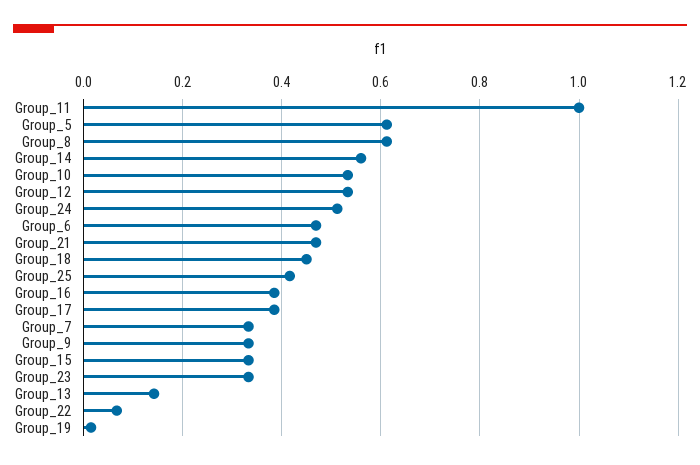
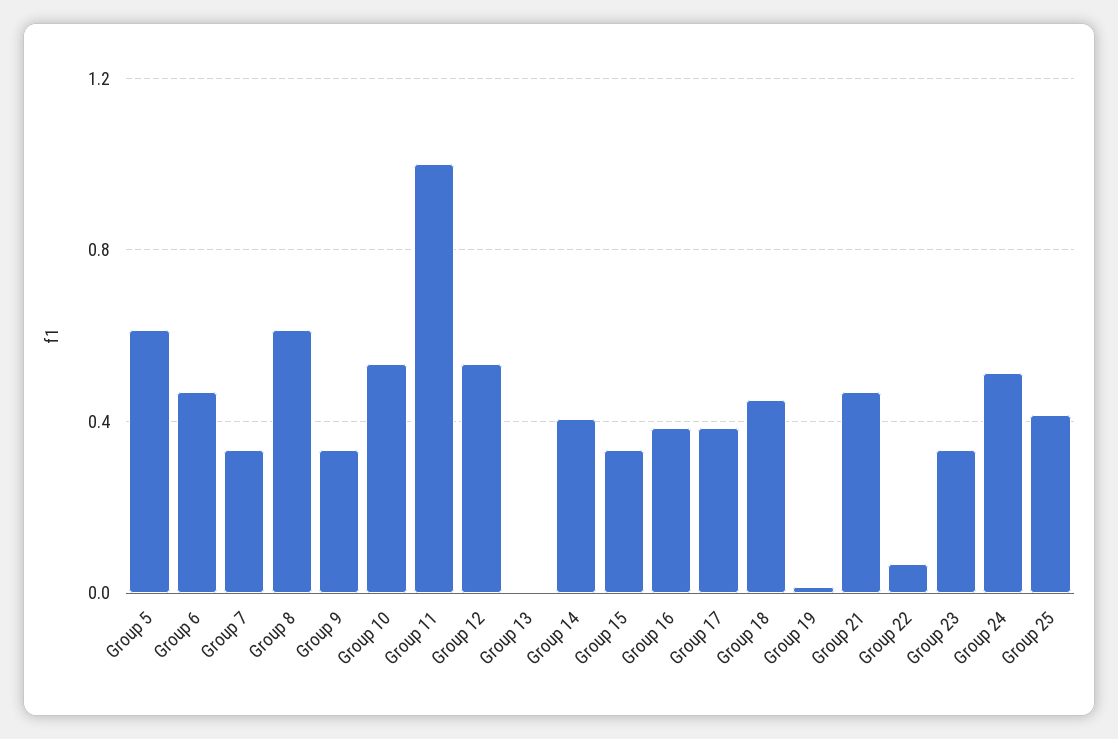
  {
    "Group_11": 1,
    "Group_5": 0.62,
    "Group_8": 0.62,
-   "Group_14": 0.56,
+   "Group_14": 0.4,
    "Group_10": 0.54,
    "Group_12": 0.54,
    "Group_24": 0.52,
    "Group_6": 0.46,
    "Group_21": 0.46,
    "Group_18": 0.46,
    "Group_25": 0.42,
    "Group_16": 0.38,
    "Group_17": 0.38,
    "Group_7": 0.34,
    "Group_9": 0.34,
    "Group_15": 0.34,
    "Group_23": 0.34,
-   "Group_13": 0.14,
+   "Group_13": 0,
    "Group_22": 0.06,
    "Group_19": 0.02
  }

